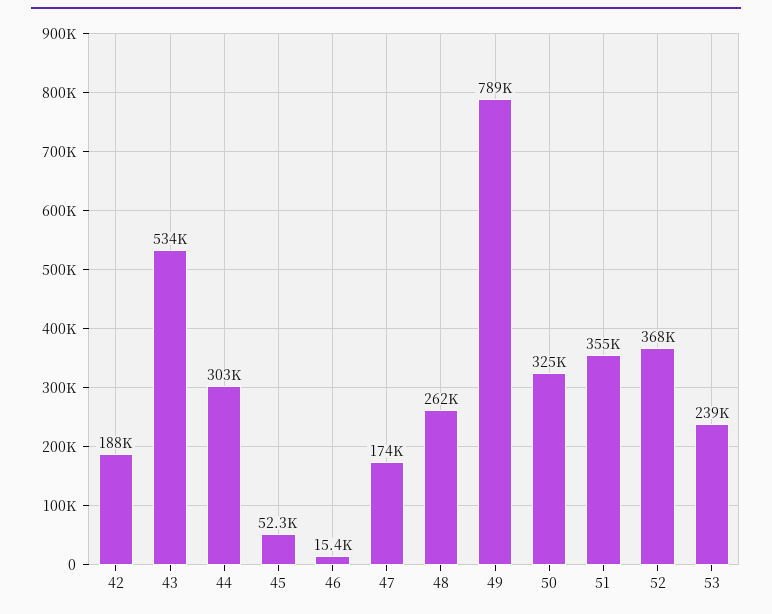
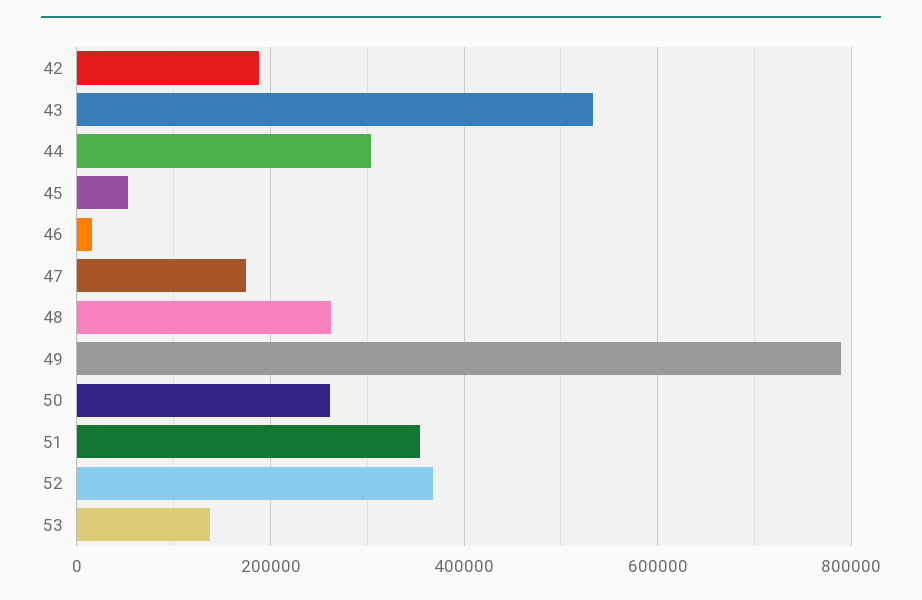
  {
    "42": 188000,
    "43": 534000,
    "44": 303000,
    "45": 52300,
    "46": 15400,
    "47": 174000,
    "48": 262000,
    "49": 789000,
-   "50": 325000,
+   "50": 260000,
    "51": 355000,
    "52": 368000,
-   "53": 239000
+   "53": 140000
  }

